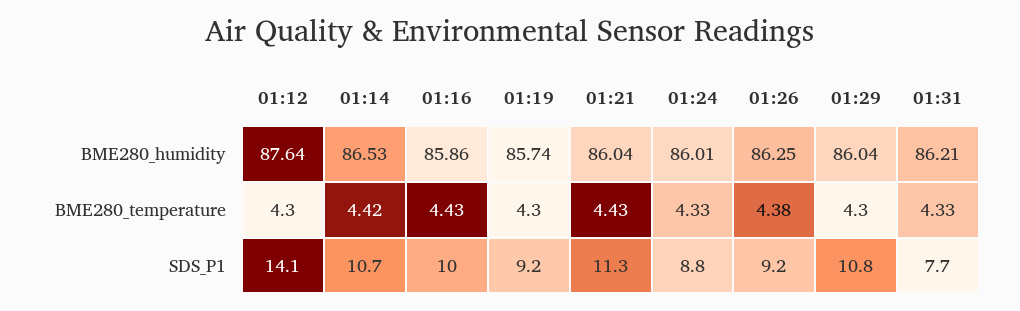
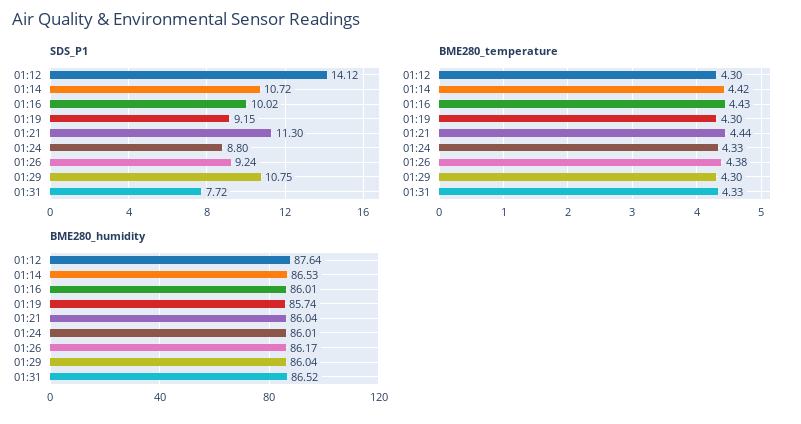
  {
    "BME280_humidity": {
      "01:12": 87.64,
      "01:14": 86.53,
-     "01:16": 85.86,
+     "01:16": 86.01,
      "01:19": 85.74,
      "01:21": 86.04,
      "01:24": 86.01,
-     "01:26": 86.25,
+     "01:26": 86.17,
      "01:29": 86.04,
-     "01:31": 86.21
+     "01:31": 86.52
    },
    "BME280_temperature": {
      "01:12": 4.3,
      "01:14": 4.42,
      "01:16": 4.43,
      "01:19": 4.3,
-     "01:21": 4.43,
+     "01:21": 4.44,
      "01:24": 4.33,
      "01:26": 4.38,
      "01:29": 4.3,
      "01:31": 4.33
    },
    "SDS_P1": {
      "01:12": 14.12,
      "01:14": 10.72,
      "01:16": 10.02,
      "01:19": 9.15,
      "01:21": 11.3,
      "01:24": 8.8,
      "01:26": 9.24,
      "01:29": 10.75,
      "01:31": 7.72
    }
  }

